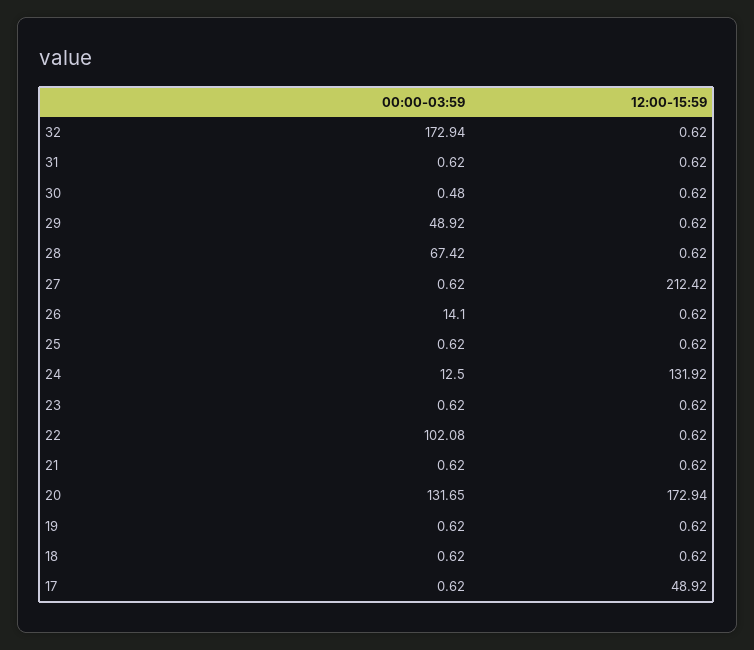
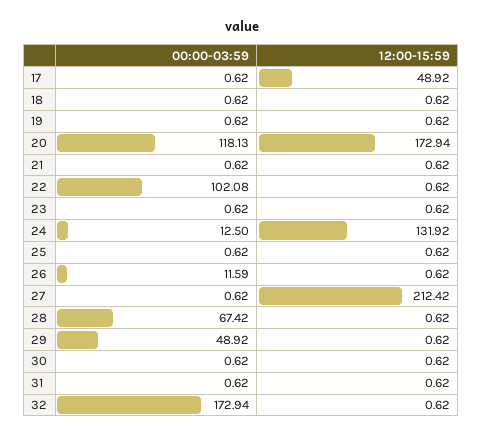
  {
    "00:00-03:59": {
      "32": 172.94,
      "31": 0.62,
-     "30": 0.48,
+     "30": 0.62,
      "29": 48.92,
      "28": 67.42,
      "27": 0.62,
-     "26": 14.1,
+     "26": 11.59,
      "25": 0.62,
      "24": 12.5,
      "23": 0.62,
      "22": 102.08,
      "21": 0.62,
-     "20": 131.65,
+     "20": 118.13,
      "19": 0.62,
      "18": 0.62,
      "17": 0.62
    },
    "12:00-15:59": {
      "32": 0.62,
      "31": 0.62,
      "30": 0.62,
      "29": 0.62,
      "28": 0.62,
      "27": 212.42,
      "26": 0.62,
      "25": 0.62,
      "24": 131.92,
      "23": 0.62,
      "22": 0.62,
      "21": 0.62,
      "20": 172.94,
      "19": 0.62,
      "18": 0.62,
      "17": 48.92
    }
  }

